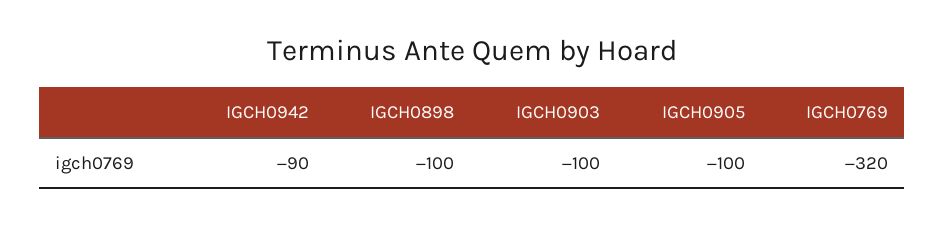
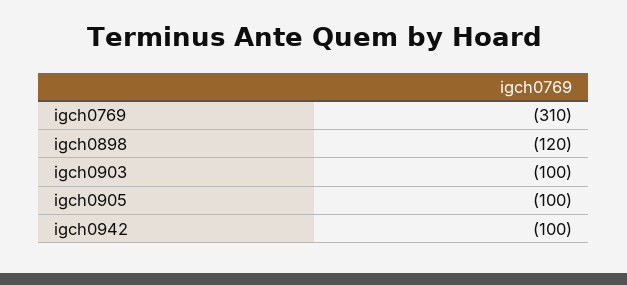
  {
-   "IGCH0942": -90,
+   "IGCH0942": -100,
-   "IGCH0898": -100,
+   "IGCH0898": -120,
    "IGCH0903": -100,
    "IGCH0905": -100,
-   "IGCH0769": -320
+   "IGCH0769": -310
  }

